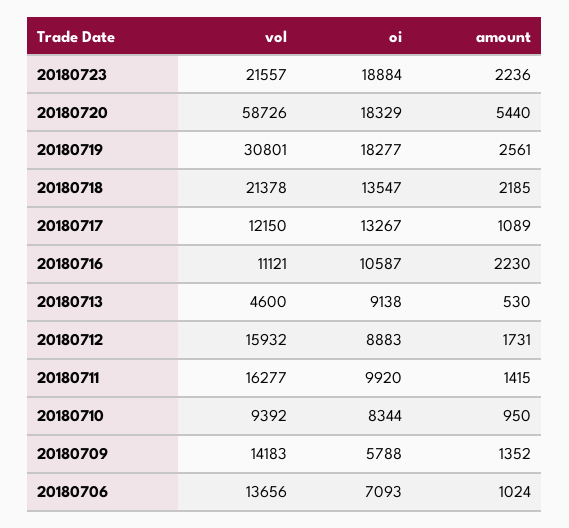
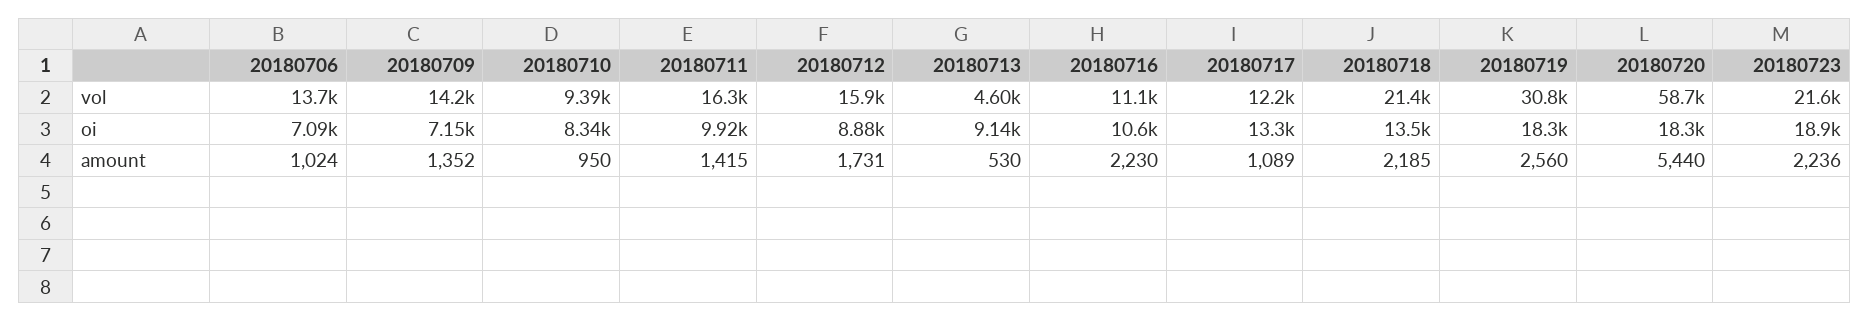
  {
    "vol": {
      "20180723": 21557,
      "20180720": 58726,
      "20180719": 30801,
      "20180718": 21378,
      "20180717": 12150,
      "20180716": 11121,
      "20180713": 4600,
      "20180712": 15932,
      "20180711": 16277,
      "20180710": 9392,
      "20180709": 14183,
      "20180706": 13656
    },
    "oi": {
      "20180723": 18884,
      "20180720": 18329,
      "20180719": 18277,
      "20180718": 13547,
      "20180717": 13267,
      "20180716": 10587,
      "20180713": 9138,
      "20180712": 8883,
      "20180711": 9920,
      "20180710": 8344,
-     "20180709": 5788,
+     "20180709": 7150,
      "20180706": 7093
    },
    "amount": {
      "20180723": 2236,
      "20180720": 5440,
-     "20180719": 2561,
+     "20180719": 2560,
      "20180718": 2185,
      "20180717": 1089,
      "20180716": 2230,
      "20180713": 530,
      "20180712": 1731,
      "20180711": 1415,
      "20180710": 950,
      "20180709": 1352,
      "20180706": 1024
    }
  }

